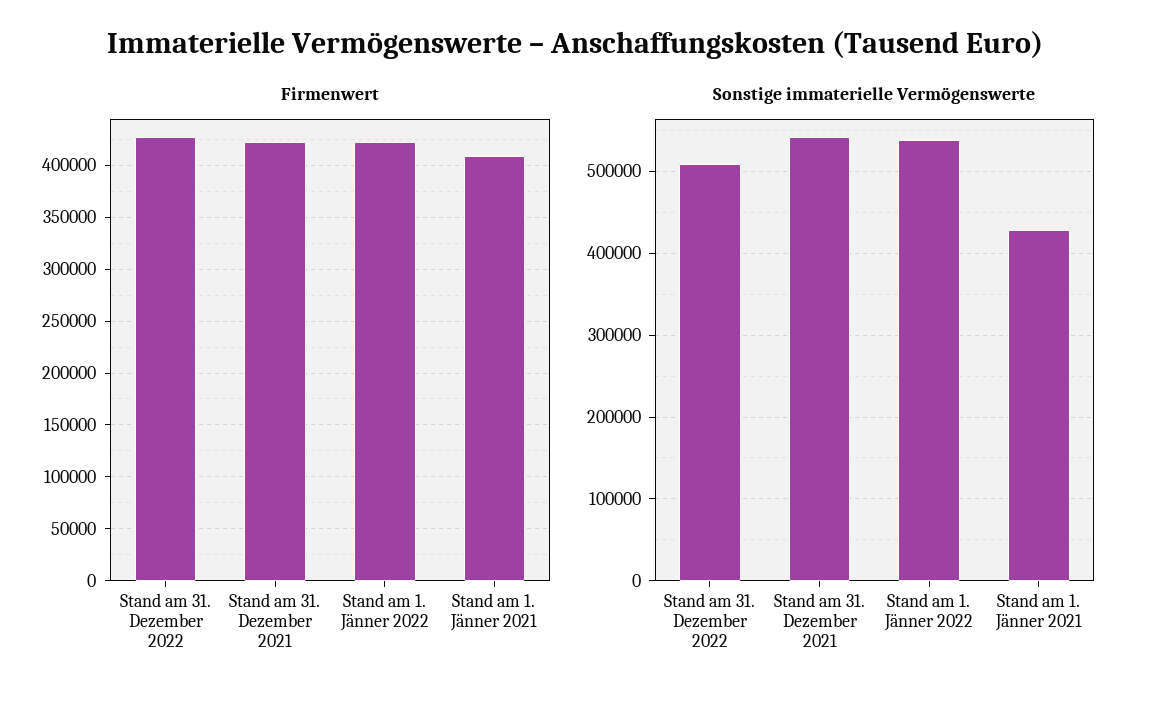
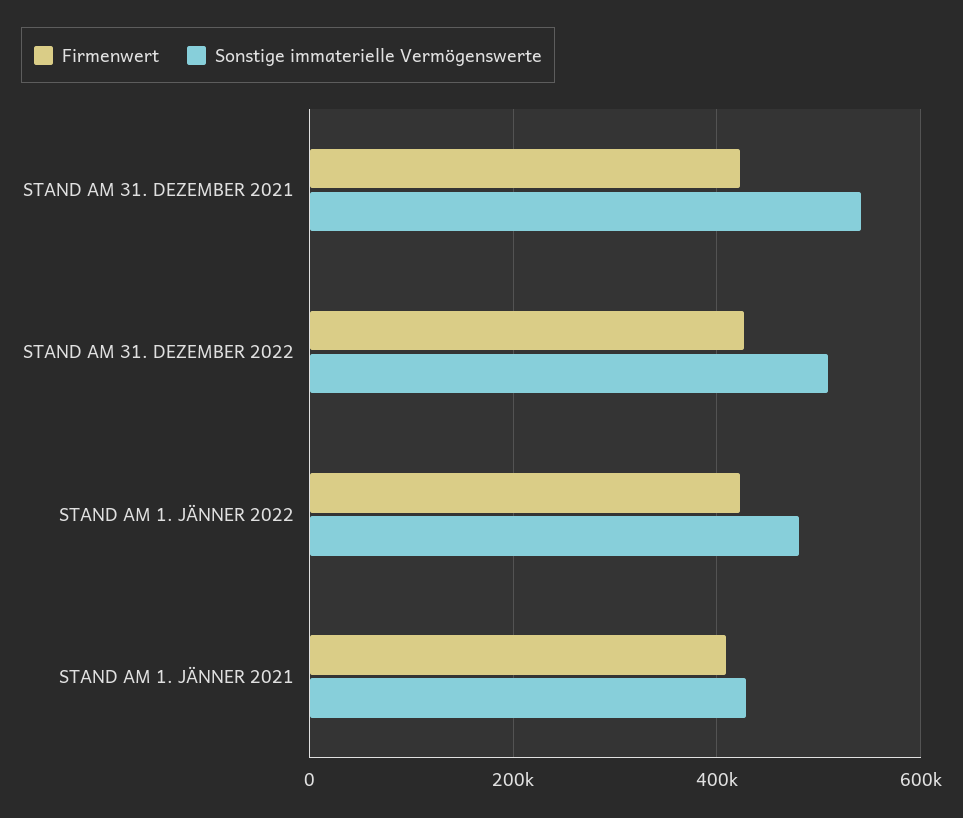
  {
    "Firmenwert": {
      "Stand am 31. Dezember 2022": 430000,
      "Stand am 31. Dezember 2021": 420000,
      "Stand am 1. Jänner 2022": 420000,
      "Stand am 1. Jänner 2021": 410000
    },
    "Sonstige immaterielle Vermögenswerte": {
      "Stand am 31. Dezember 2022": 510000,
      "Stand am 31. Dezember 2021": 540000,
-     "Stand am 1. Jänner 2022": 540000,
+     "Stand am 1. Jänner 2022": 480000,
      "Stand am 1. Jänner 2021": 430000
    }
  }

